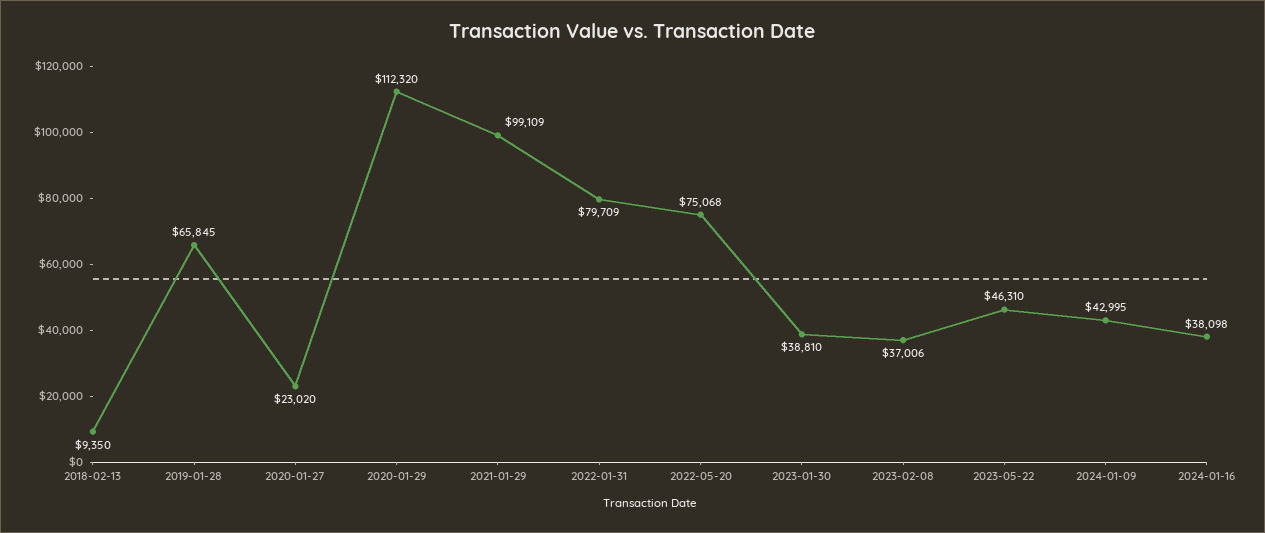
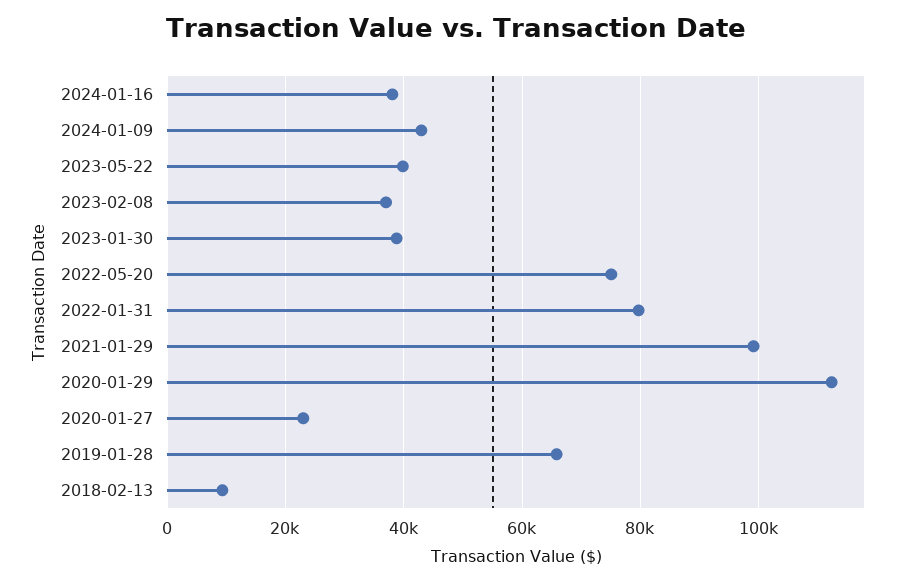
  {
    "2018-02-13": 9350,
    "2019-01-28": 65845,
    "2020-01-27": 23020,
    "2020-01-29": 112320,
    "2021-01-29": 99109,
    "2022-01-31": 79709,
    "2022-05-20": 75068,
    "2023-01-30": 38810,
    "2023-02-08": 37006,
-   "2023-05-22": 46310,
+   "2023-05-22": 40000,
    "2024-01-09": 42995,
    "2024-01-16": 38098
  }

